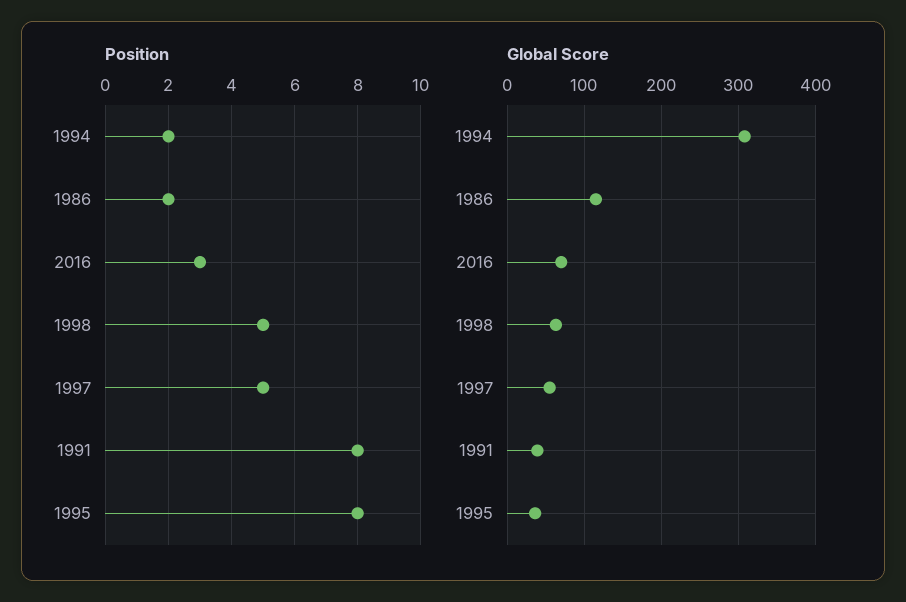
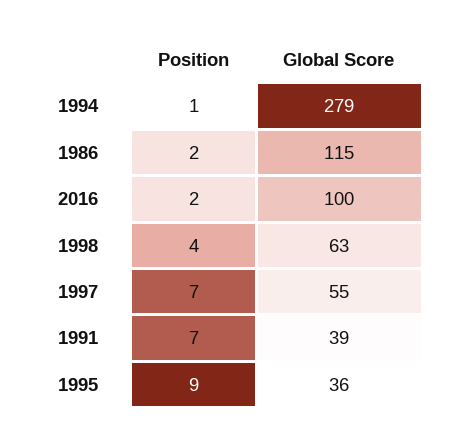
  {
    "Position": {
-     "1994": 2,
+     "1994": 1,
      "1986": 2,
-     "2016": 3,
+     "2016": 2,
-     "1998": 5,
+     "1998": 4,
-     "1997": 5,
+     "1997": 7,
-     "1991": 8,
+     "1991": 7,
-     "1995": 8
+     "1995": 9
    },
    "Global Score": {
-     "1994": 310,
+     "1994": 279,
      "1986": 115,
-     "2016": 70,
+     "2016": 100,
      "1998": 63,
      "1997": 55,
      "1991": 39,
      "1995": 36
    }
  }

